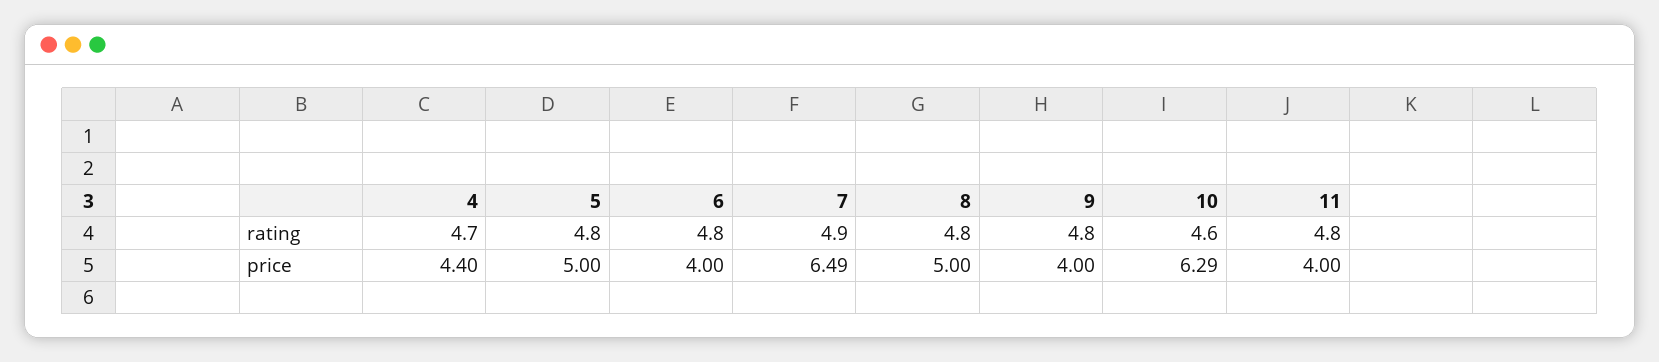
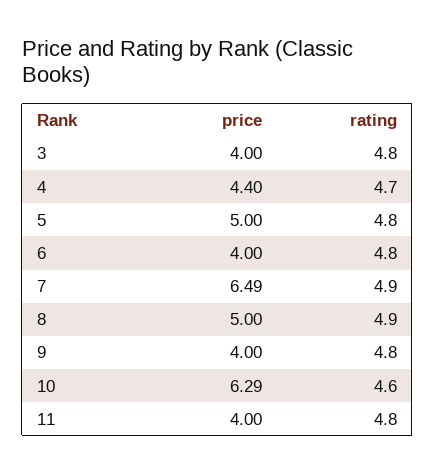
  {
    "4": {
      "rating": 4.7,
      "price": 4.4
    },
    "5": {
      "rating": 4.8,
      "price": 5
    },
    "6": {
      "rating": 4.8,
      "price": 4
    },
    "7": {
      "rating": 4.9,
      "price": 6.49
    },
    "8": {
-     "rating": 4.8,
+     "rating": 4.9,
      "price": 5
    },
    "9": {
      "rating": 4.8,
      "price": 4
    },
    "10": {
      "rating": 4.6,
      "price": 6.29
    },
    "11": {
      "rating": 4.8,
      "price": 4
-   }
+   },
+   "3": {
+     "price": 4,
+     "rating": 4.8
+   }
  }

